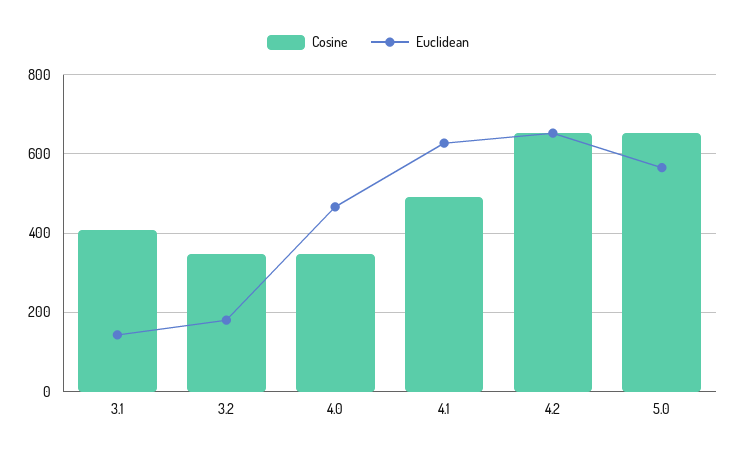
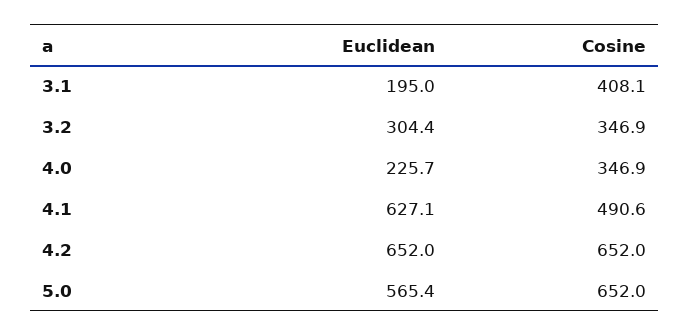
  {
    "Cosine": {
      "3.1": 408.1,
      "3.2": 346.9,
      "4.0": 346.9,
      "4.1": 490.6,
      "4.2": 652,
      "5.0": 652
    },
    "Euclidean": {
-     "3.1": 140,
+     "3.1": 195,
-     "3.2": 180,
+     "3.2": 304.4,
-     "4.0": 460,
+     "4.0": 225.7,
      "4.1": 627.1,
      "4.2": 652,
      "5.0": 565.4
    }
  }

